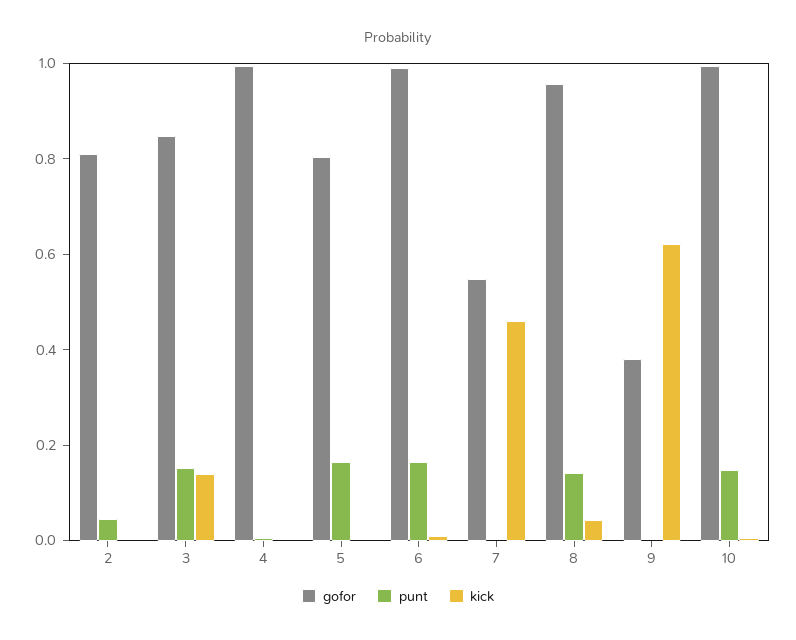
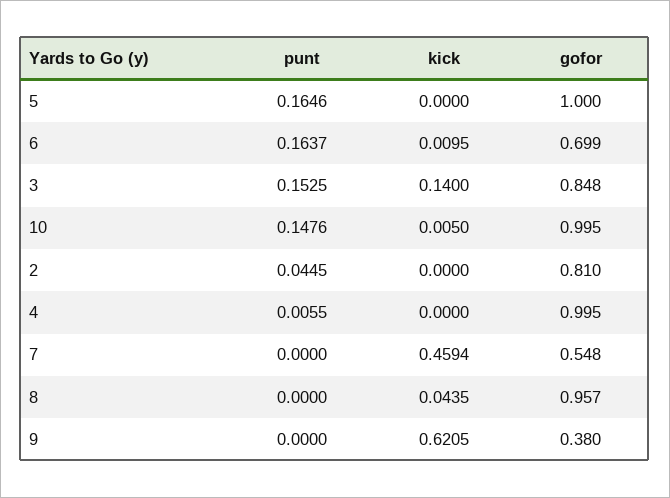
  {
    "gofor": {
      "2": 0.81,
      "3": 0.848,
      "4": 0.995,
-     "5": 0.8,
+     "5": 1,
-     "6": 1,
+     "6": 0.699,
      "7": 0.548,
      "8": 0.957,
      "9": 0.38,
      "10": 0.995
    },
    "punt": {
      "2": 0.0445,
      "3": 0.1525,
      "4": 0.0055,
      "5": 0.1646,
      "6": 0.1637,
      "7": 0,
-     "8": 0.15,
+     "8": 0,
      "9": 0,
      "10": 0.1476
    },
    "kick": {
      "2": 0,
      "3": 0.14,
      "4": 0,
      "5": 0,
      "6": 0.0095,
      "7": 0.4594,
      "8": 0.0435,
      "9": 0.6205,
      "10": 0.005
    }
  }

